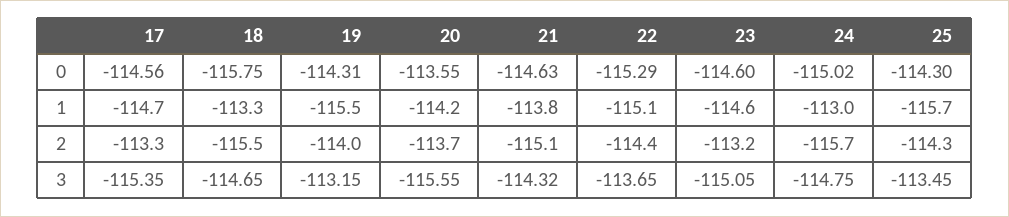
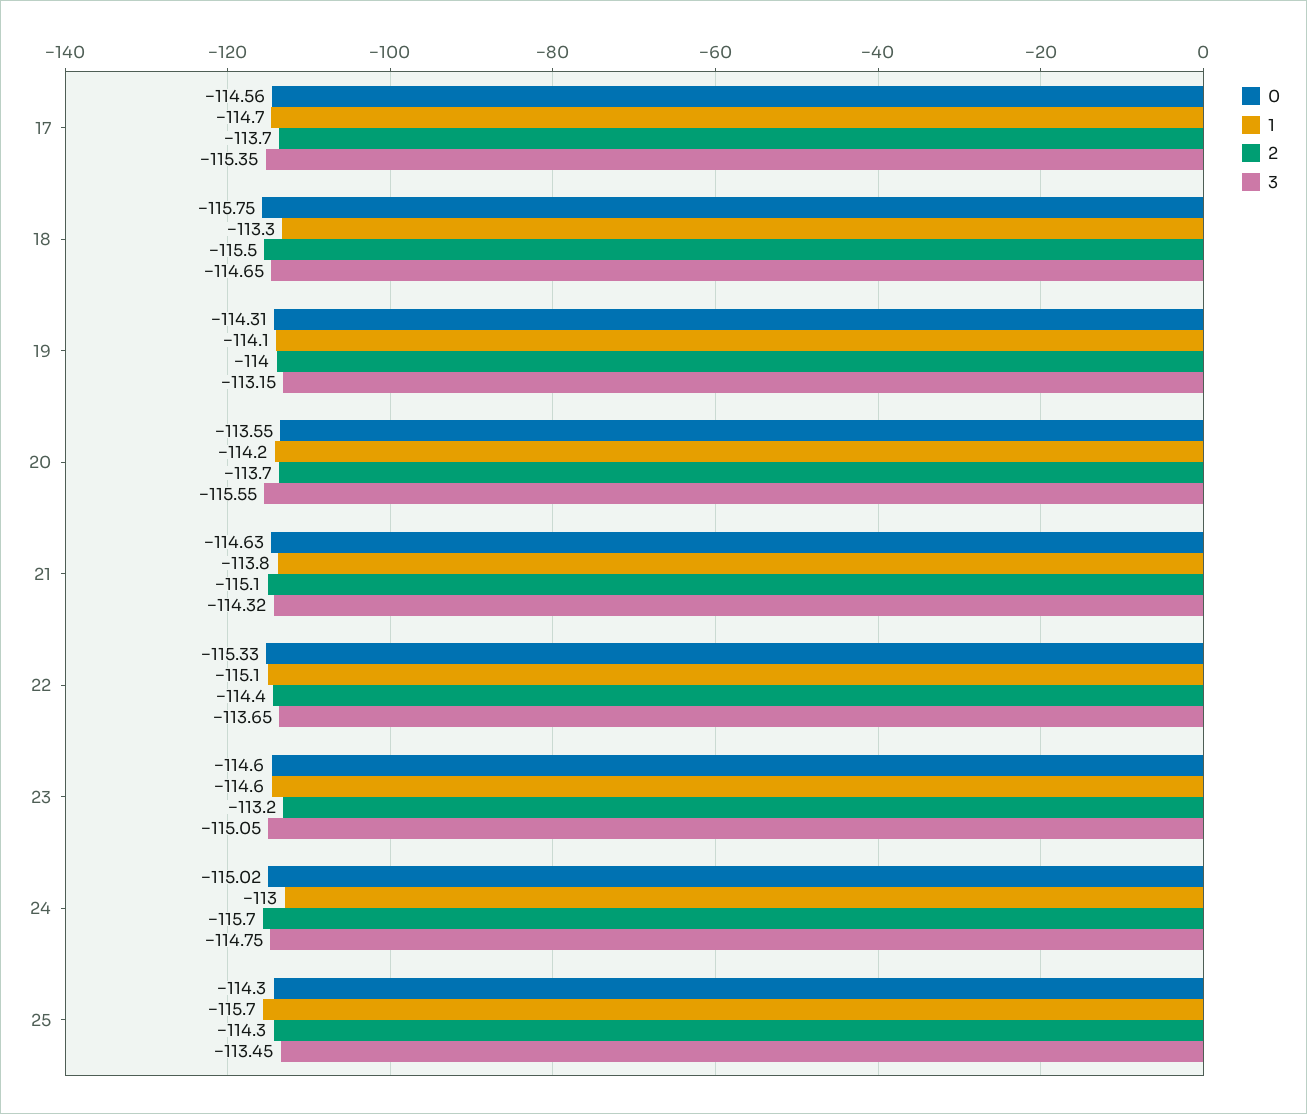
  {
    "0": {
      "17": -114.56,
      "18": -115.75,
      "19": -114.31,
      "20": -113.55,
      "21": -114.63,
-     "22": -115.29,
+     "22": -115.33,
      "23": -114.6,
      "24": -115.02,
      "25": -114.3
    },
    "1": {
      "17": -114.7,
      "18": -113.3,
-     "19": -115.5,
+     "19": -114.1,
      "20": -114.2,
      "21": -113.8,
      "22": -115.1,
      "23": -114.6,
      "24": -113,
      "25": -115.7
    },
    "2": {
-     "17": -113.3,
+     "17": -113.7,
      "18": -115.5,
      "19": -114,
      "20": -113.7,
      "21": -115.1,
      "22": -114.4,
      "23": -113.2,
      "24": -115.7,
      "25": -114.3
    },
    "3": {
      "17": -115.35,
      "18": -114.65,
      "19": -113.15,
      "20": -115.55,
      "21": -114.32,
      "22": -113.65,
      "23": -115.05,
      "24": -114.75,
      "25": -113.45
    }
  }

